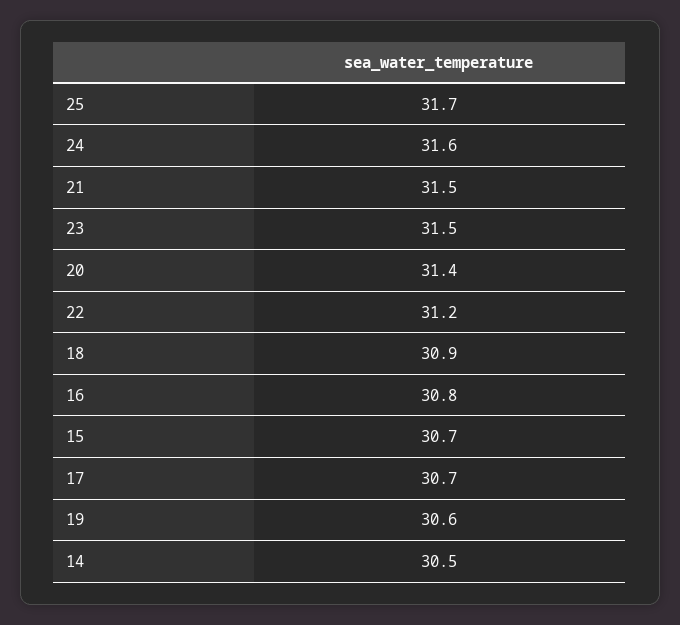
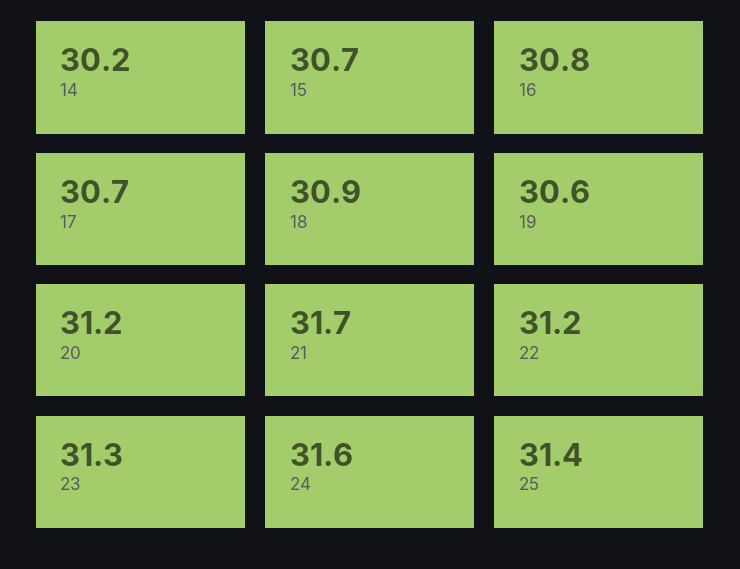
  {
-   "25": 31.7,
+   "25": 31.4,
    "24": 31.6,
-   "21": 31.5,
+   "21": 31.7,
-   "23": 31.5,
+   "23": 31.3,
-   "20": 31.4,
+   "20": 31.2,
    "22": 31.2,
    "18": 30.9,
    "16": 30.8,
    "15": 30.7,
    "17": 30.7,
    "19": 30.6,
-   "14": 30.5
+   "14": 30.2
  }

